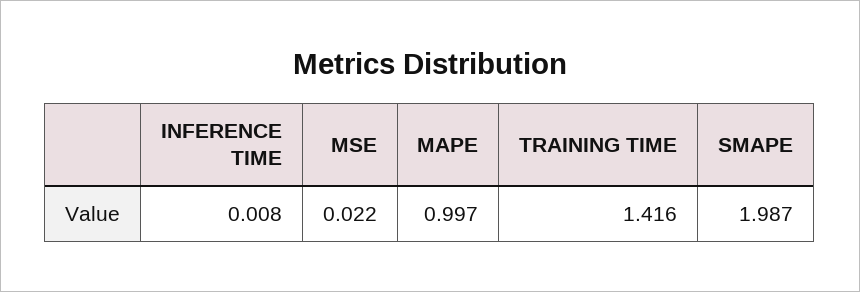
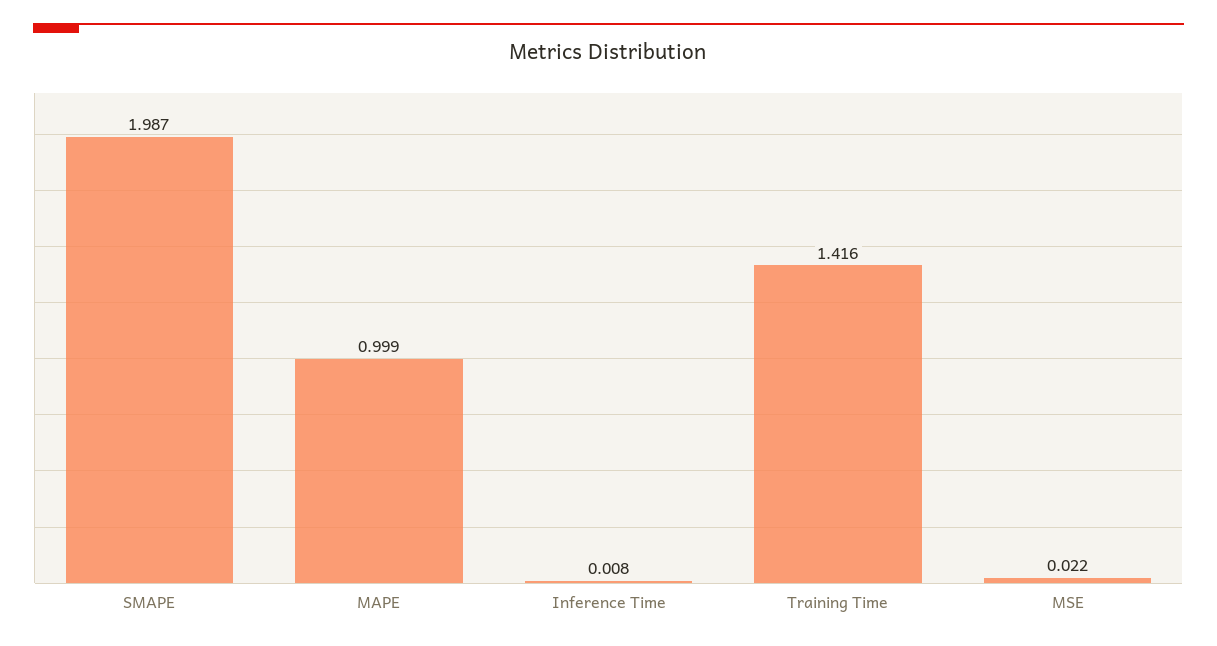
  {
    "INFERENCE TIME": 0.008,
    "MSE": 0.022,
-   "MAPE": 0.997,
+   "MAPE": 0.999,
    "TRAINING TIME": 1.416,
    "SMAPE": 1.987
  }

